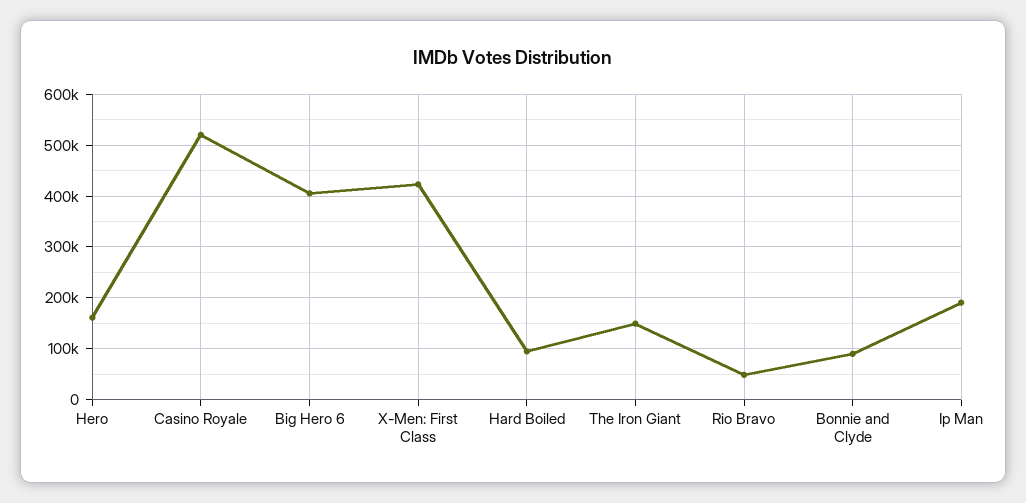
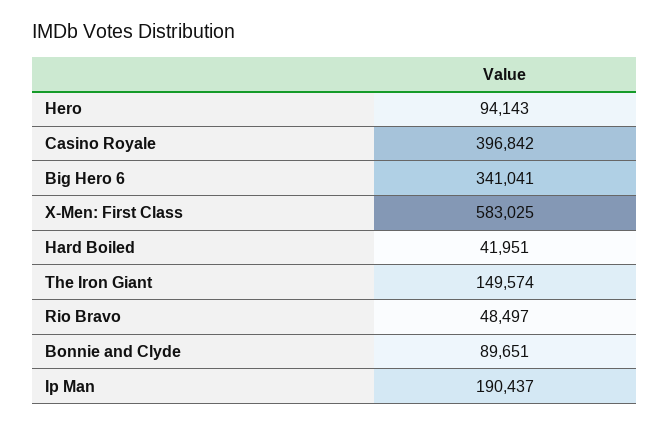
  {
-   "Hero": 160000,
+   "Hero": 94143,
-   "Casino Royale": 520000,
+   "Casino Royale": 396842,
-   "Big Hero 6": 400000,
+   "Big Hero 6": 341041,
-   "X-Men: First Class": 420000,
+   "X-Men: First Class": 583025,
-   "Hard Boiled": 100000,
+   "Hard Boiled": 41951,
    "The Iron Giant": 149574,
    "Rio Bravo": 48497,
    "Bonnie and Clyde": 89651,
    "Ip Man": 190437
  }

